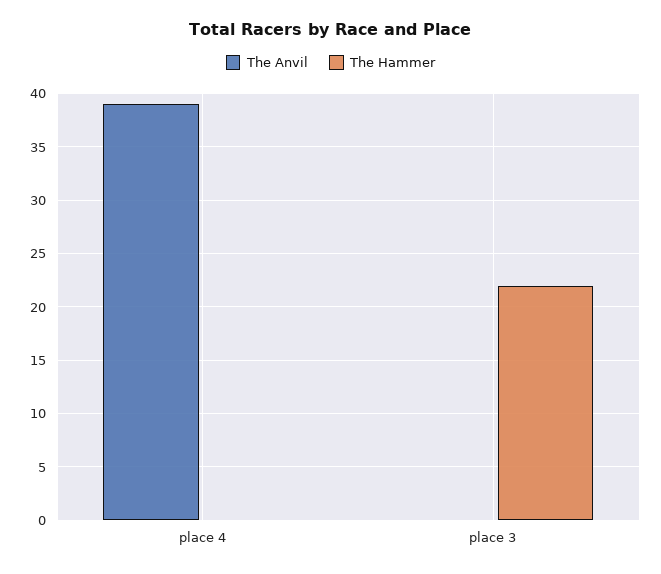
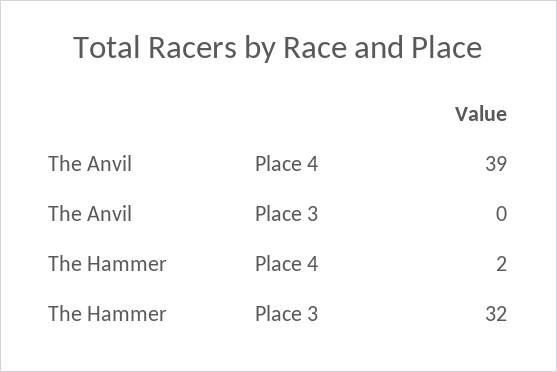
  {
    "The Anvil": {
      "place 4": 39,
      "place 3": 0
    },
    "The Hammer": {
-     "place 4": 0,
+     "place 4": 2,
-     "place 3": 22
+     "place 3": 32
    }
  }

